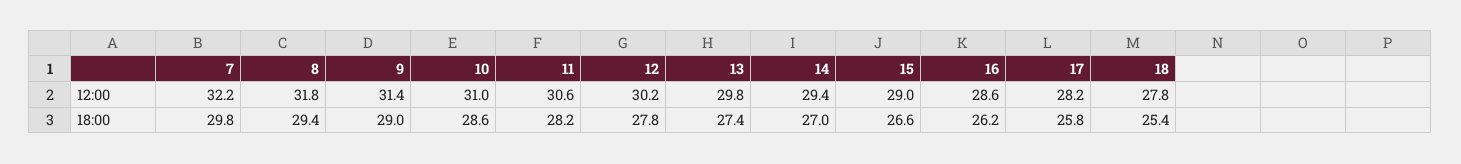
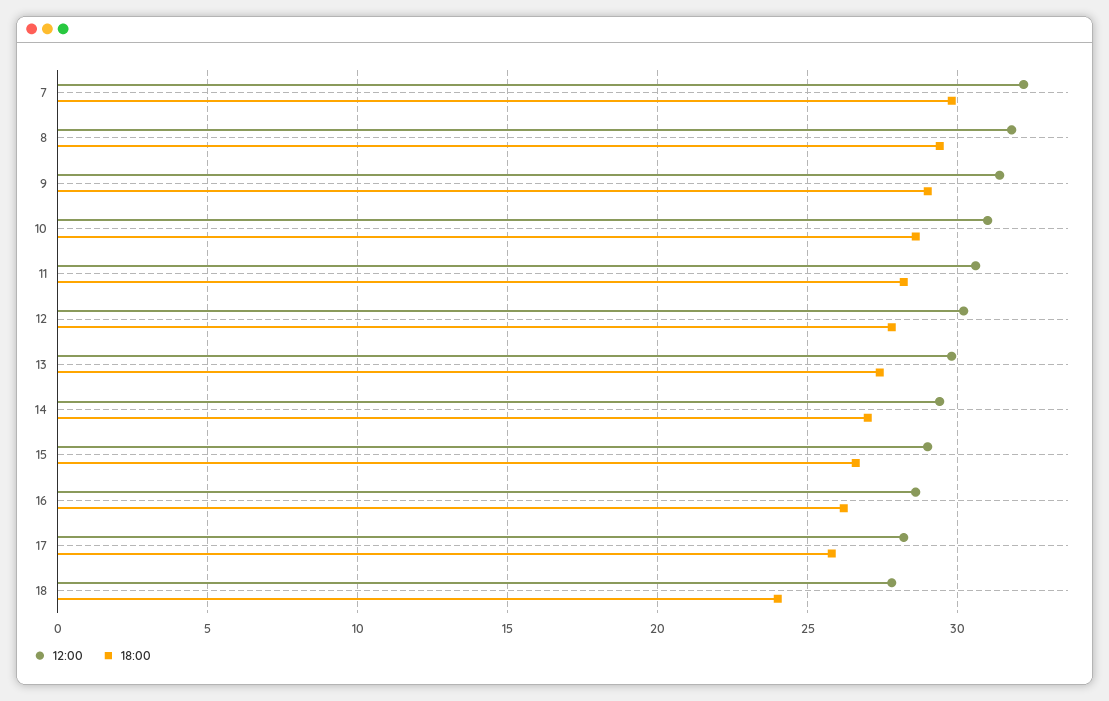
  {
    "12:00": {
      "7": 32.2,
      "8": 31.8,
      "9": 31.4,
      "10": 31,
      "11": 30.6,
      "12": 30.2,
      "13": 29.8,
      "14": 29.4,
      "15": 29,
      "16": 28.6,
      "17": 28.2,
      "18": 27.8
    },
    "18:00": {
      "7": 29.8,
      "8": 29.4,
      "9": 29,
      "10": 28.6,
      "11": 28.2,
      "12": 27.8,
      "13": 27.4,
      "14": 27,
      "15": 26.6,
      "16": 26.2,
      "17": 25.8,
-     "18": 25.4
+     "18": 24
    }
  }

